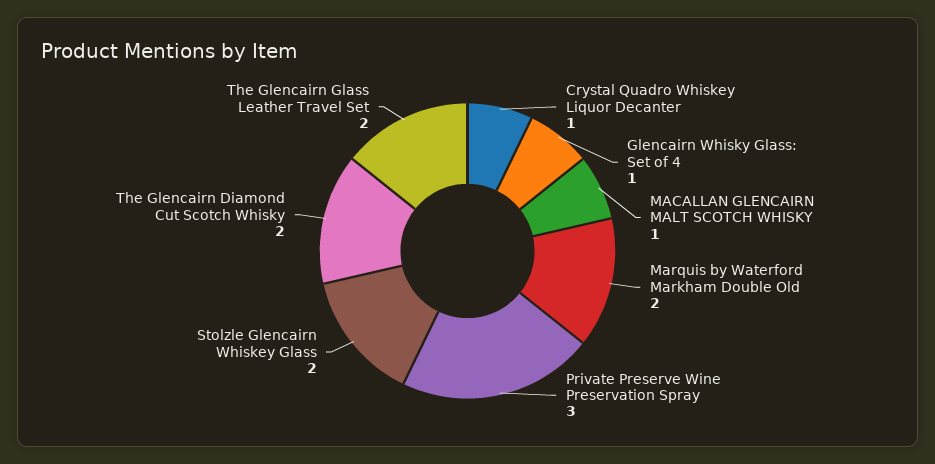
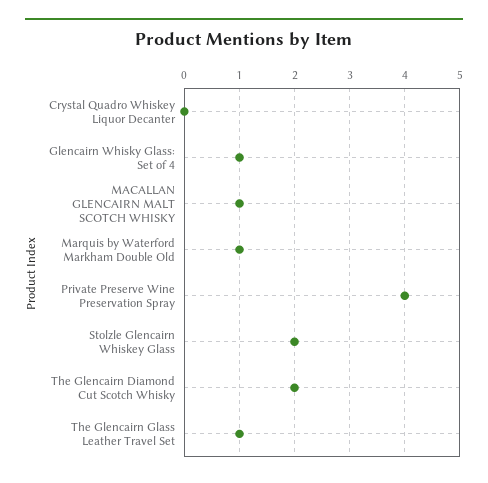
  {
-   "Crystal Quadro Whiskey Liquor Decanter": 1,
+   "Crystal Quadro Whiskey Liquor Decanter": 0,
    "Glencairn Whisky Glass: Set of 4": 1,
    "MACALLAN GLENCAIRN MALT SCOTCH WHISKY": 1,
-   "Marquis by Waterford Markham Double Old": 2,
+   "Marquis by Waterford Markham Double Old": 1,
-   "Private Preserve Wine Preservation Spray": 3,
+   "Private Preserve Wine Preservation Spray": 4,
    "Stolzle Glencairn Whiskey Glass": 2,
    "The Glencairn Diamond Cut Scotch Whisky": 2,
-   "The Glencairn Glass Leather Travel Set": 2
+   "The Glencairn Glass Leather Travel Set": 1
  }

